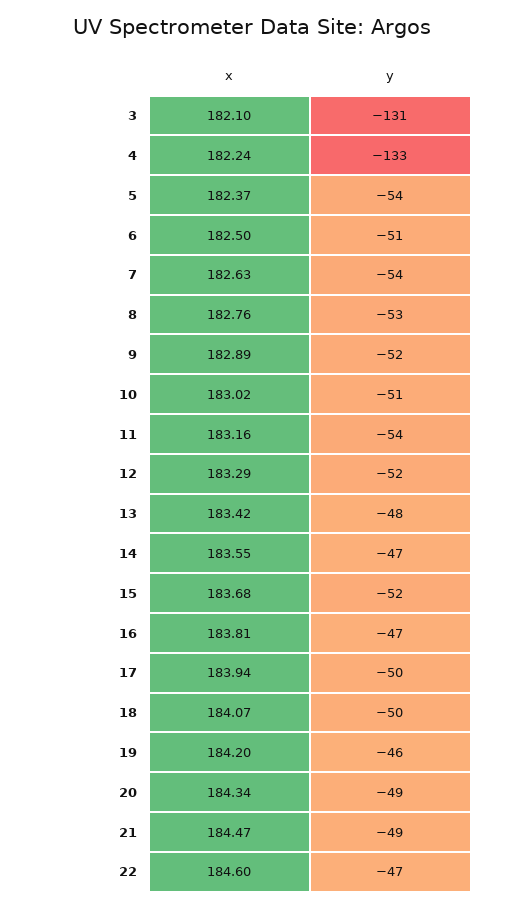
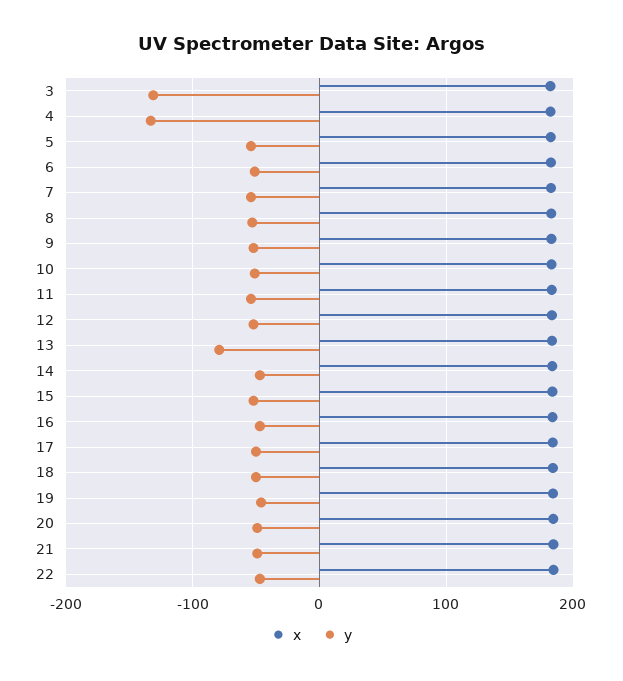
  {
    "x": {
      "3": 182.1,
      "4": 182.24,
      "5": 182.37,
      "6": 182.5,
      "7": 182.63,
      "8": 182.76,
      "9": 182.89,
      "10": 183.02,
      "11": 183.16,
      "12": 183.29,
      "13": 183.42,
      "14": 183.55,
      "15": 183.68,
      "16": 183.81,
      "17": 183.94,
      "18": 184.07,
      "19": 184.2,
      "20": 184.34,
      "21": 184.47,
      "22": 184.6
    },
    "y": {
      "3": -131,
      "4": -133,
      "5": -54,
      "6": -51,
      "7": -54,
      "8": -53,
      "9": -52,
      "10": -51,
      "11": -54,
      "12": -52,
-     "13": -48,
+     "13": -80,
      "14": -47,
      "15": -52,
      "16": -47,
      "17": -50,
      "18": -50,
      "19": -46,
      "20": -49,
      "21": -49,
      "22": -47
    }
  }

